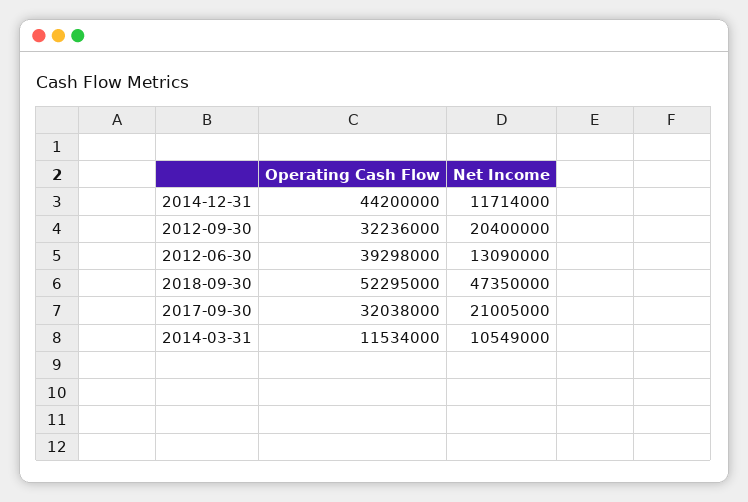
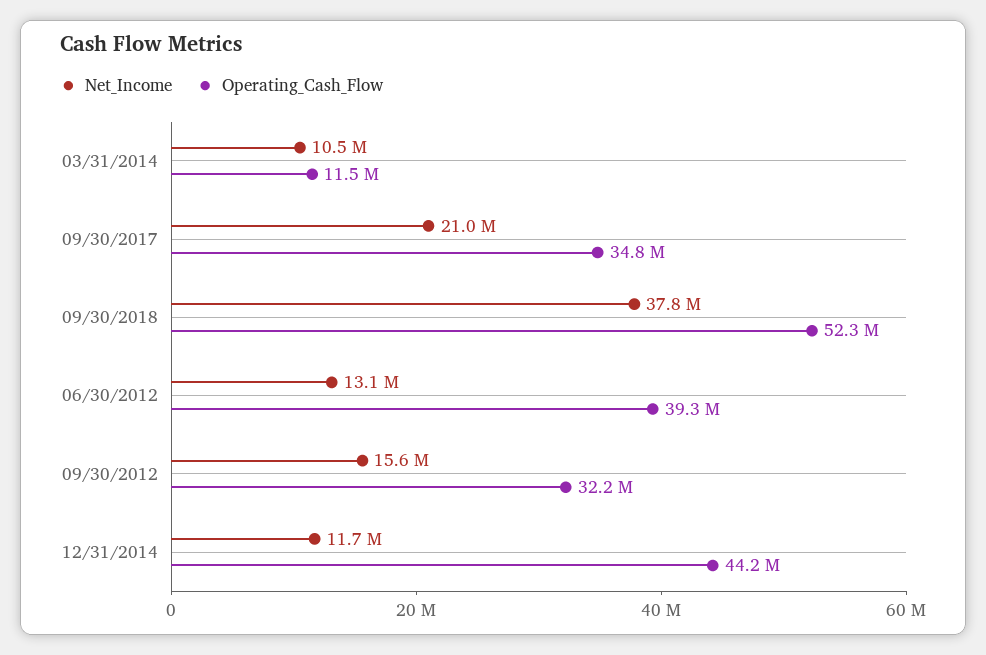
  {
    "Operating Cash Flow": {
      "2014-12-31": 44200000,
      "2012-09-30": 32236000,
      "2012-06-30": 39298000,
      "2018-09-30": 52295000,
-     "2017-09-30": 32038000,
+     "2017-09-30": 34800000,
      "2014-03-31": 11534000
    },
    "Net Income": {
      "2014-12-31": 11714000,
-     "2012-09-30": 20400000,
+     "2012-09-30": 15600000,
      "2012-06-30": 13090000,
-     "2018-09-30": 47350000,
+     "2018-09-30": 37800000,
      "2017-09-30": 21005000,
      "2014-03-31": 10549000
    }
  }

